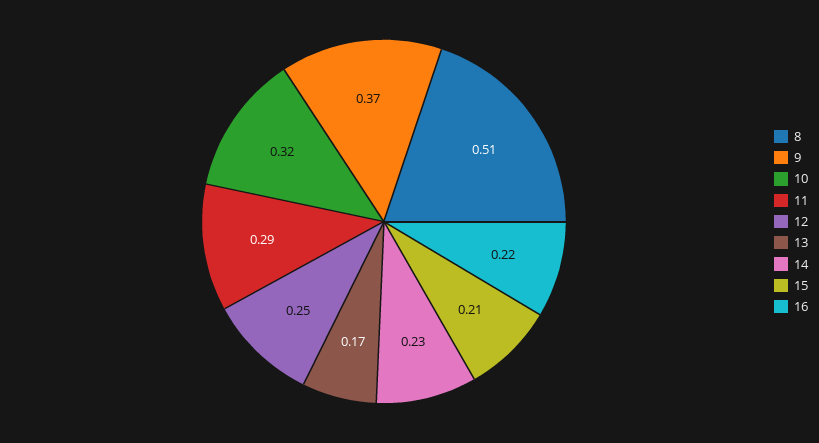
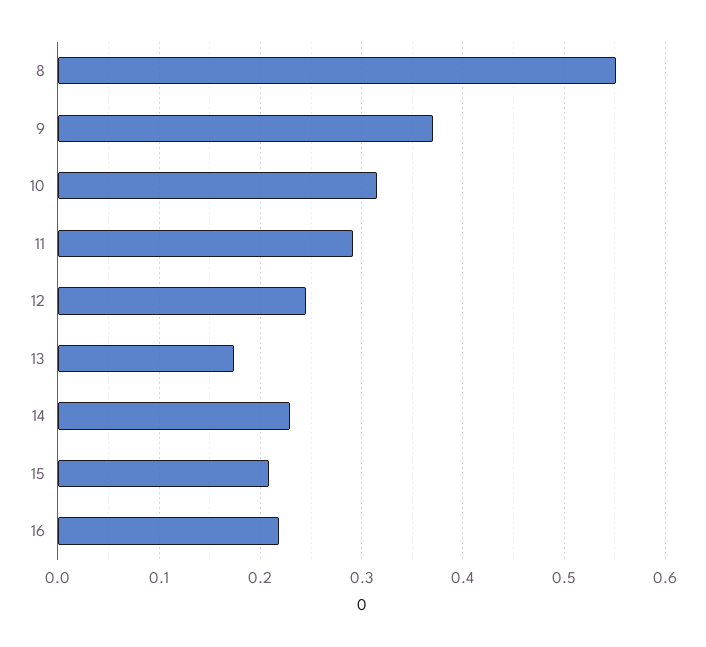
  {
-   "8": 0.51,
+   "8": 0.55,
    "9": 0.37,
    "10": 0.32,
    "11": 0.29,
    "12": 0.25,
    "13": 0.17,
    "14": 0.23,
    "15": 0.21,
    "16": 0.22
  }

